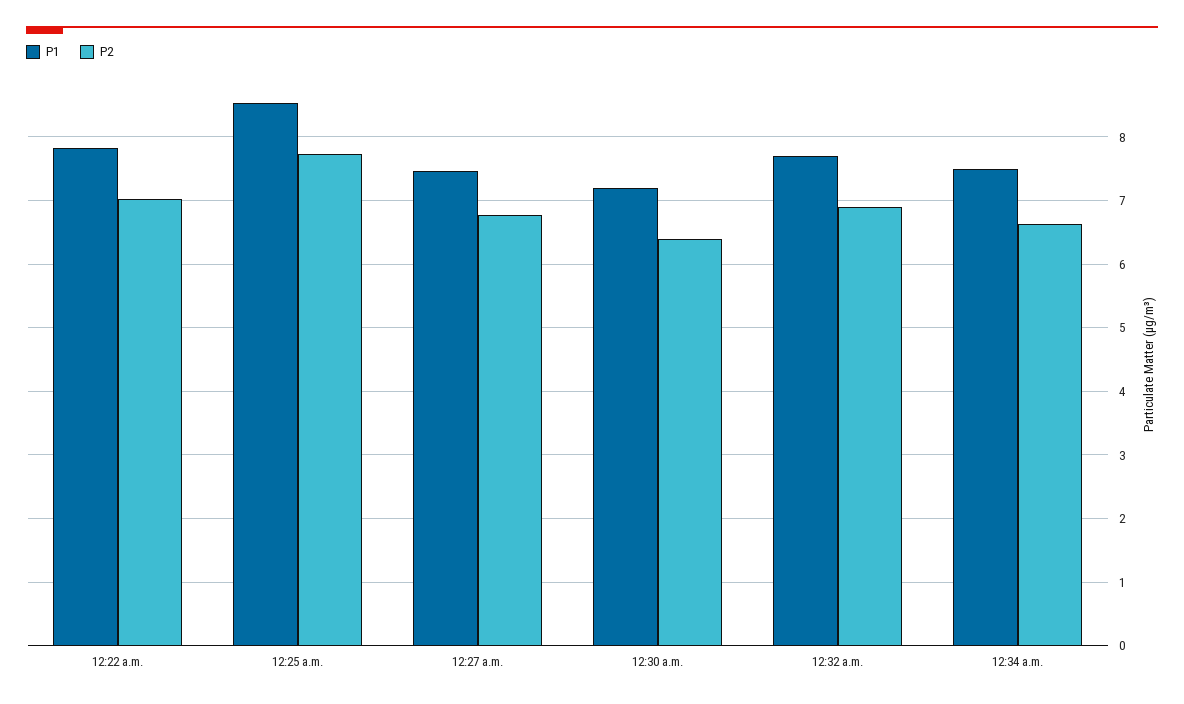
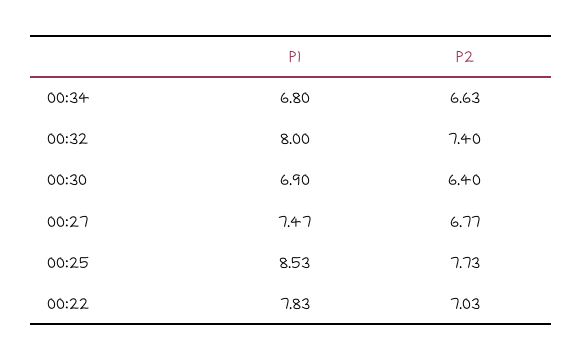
  {
    "P1": {
      "12:22 a.m.": 7.83,
      "12:25 a.m.": 8.53,
      "12:27 a.m.": 7.47,
-     "12:30 a.m.": 7.2,
+     "12:30 a.m.": 6.9,
-     "12:32 a.m.": 7.7,
+     "12:32 a.m.": 8,
-     "12:34 a.m.": 7.5
+     "12:34 a.m.": 6.8
    },
    "P2": {
      "12:22 a.m.": 7.03,
      "12:25 a.m.": 7.73,
      "12:27 a.m.": 6.77,
      "12:30 a.m.": 6.4,
-     "12:32 a.m.": 6.9,
+     "12:32 a.m.": 7.4,
      "12:34 a.m.": 6.63
    }
  }

